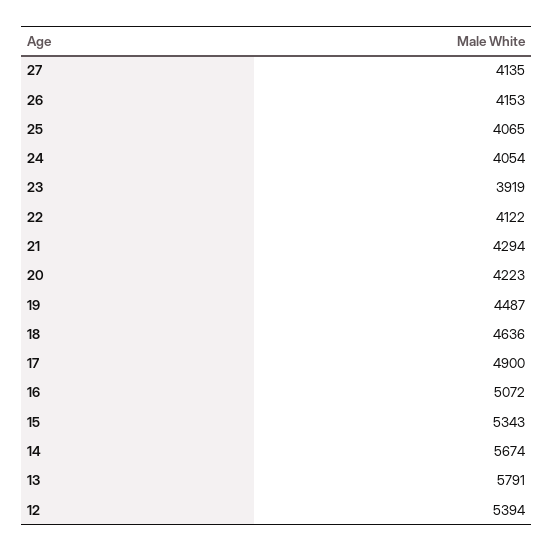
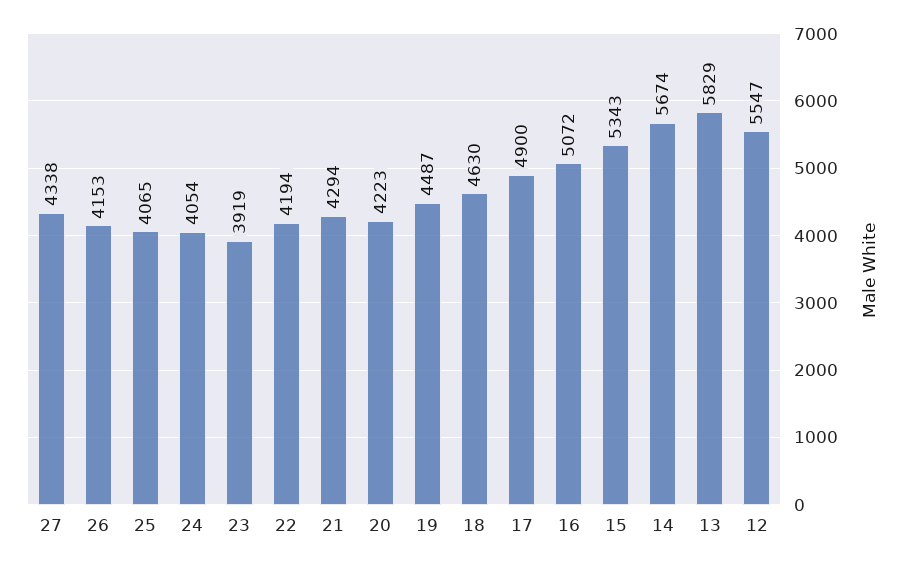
  {
-   "27": 4135,
+   "27": 4338,
    "26": 4153,
    "25": 4065,
    "24": 4054,
    "23": 3919,
-   "22": 4122,
+   "22": 4194,
    "21": 4294,
    "20": 4223,
    "19": 4487,
-   "18": 4636,
+   "18": 4630,
    "17": 4900,
    "16": 5072,
    "15": 5343,
    "14": 5674,
-   "13": 5791,
+   "13": 5829,
-   "12": 5394
+   "12": 5547
  }

